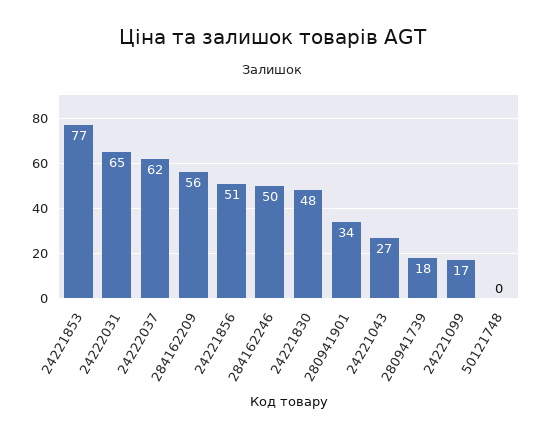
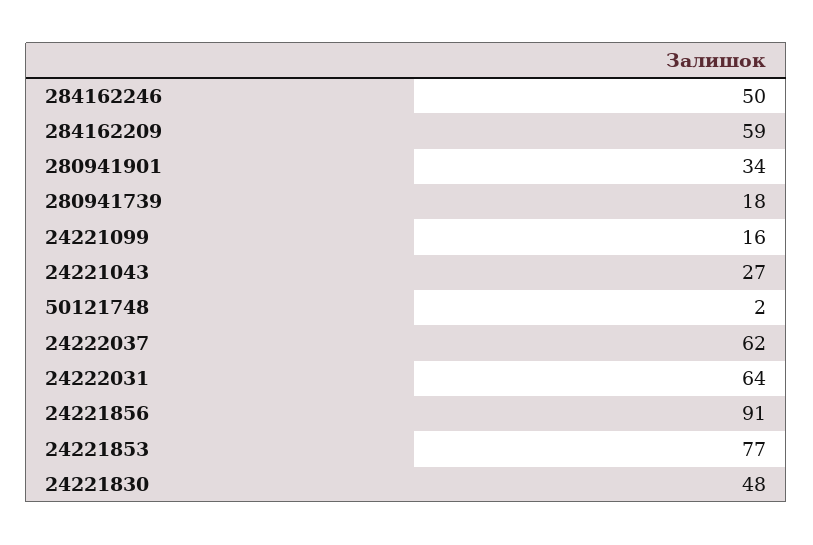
  {
    "24221853": 77,
-   "24222031": 65,
+   "24222031": 64,
    "24222037": 62,
-   "284162209": 56,
+   "284162209": 59,
-   "24221856": 51,
+   "24221856": 91,
    "284162246": 50,
    "24221830": 48,
    "280941901": 34,
    "24221043": 27,
    "280941739": 18,
-   "24221099": 17,
+   "24221099": 16,
-   "50121748": 0
+   "50121748": 2
  }

